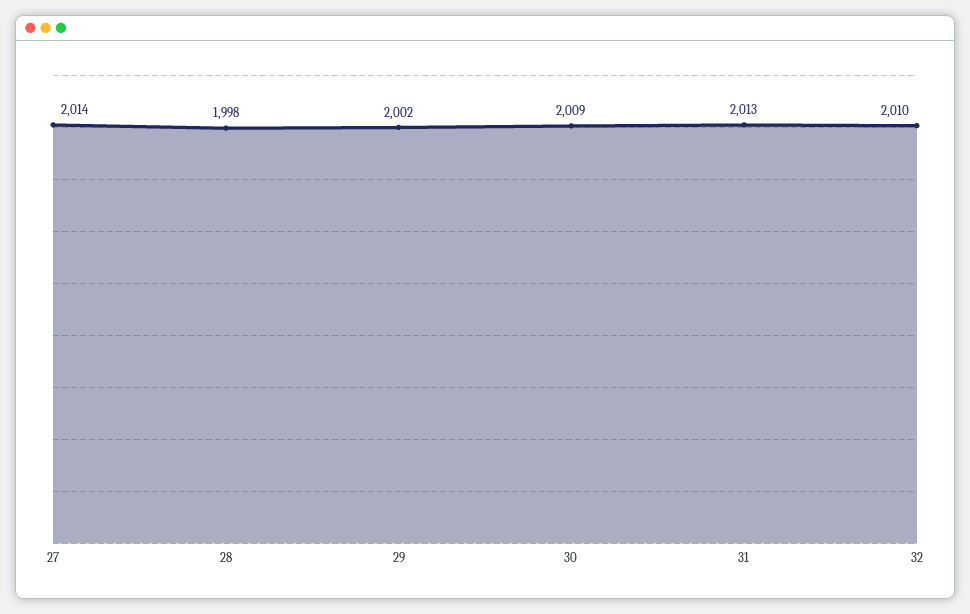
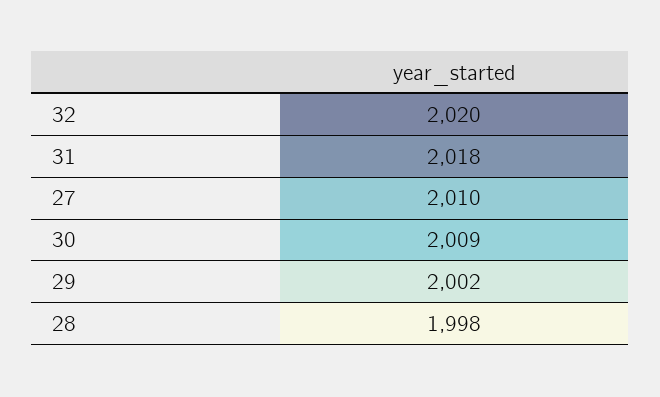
  {
-   "27": 2014,
+   "27": 2010,
    "28": 1998,
    "29": 2002,
    "30": 2009,
-   "31": 2013,
+   "31": 2018,
-   "32": 2010
+   "32": 2020
  }

